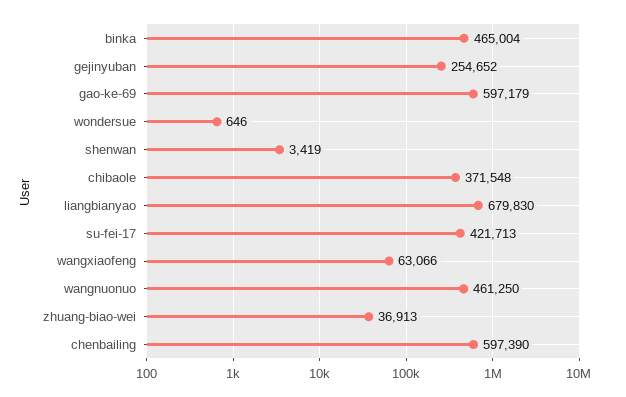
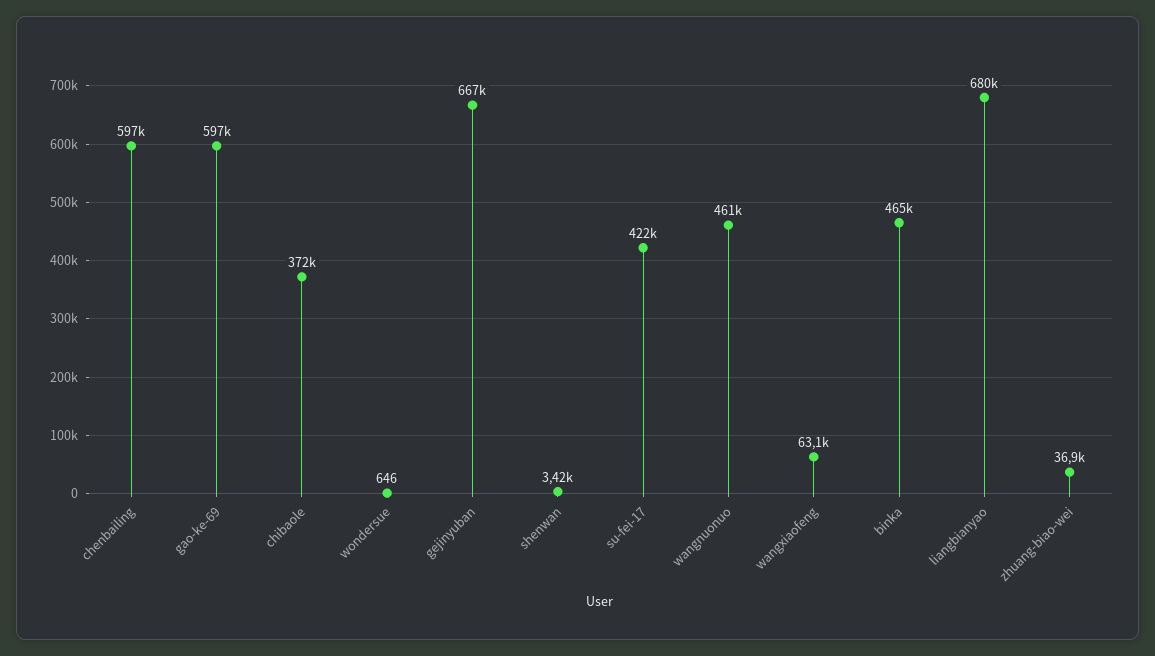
  {
    "binka": 465004,
-   "gejinyuban": 254652,
+   "gejinyuban": 667000,
    "gao-ke-69": 597179,
    "wondersue": 646,
    "shenwan": 3419,
    "chibaole": 371548,
    "liangbianyao": 679830,
    "su-fei-17": 421713,
    "wangxiaofeng": 63066,
    "wangnuonuo": 461250,
    "zhuang-biao-wei": 36913,
    "chenbailing": 597390
  }

